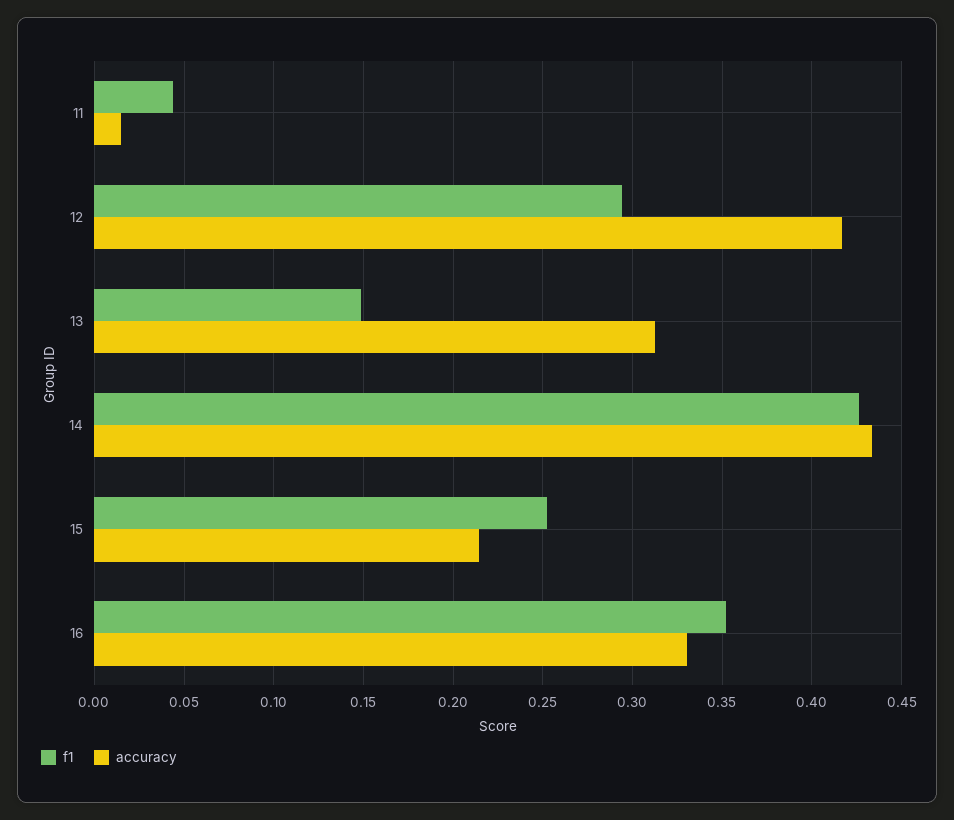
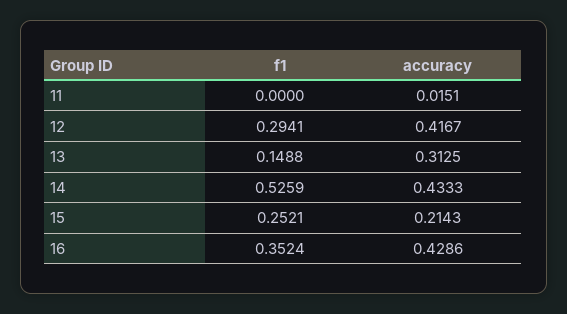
  {
    "f1": {
-     "11": 0.045,
+     "11": 0,
      "12": 0.2941,
      "13": 0.1488,
-     "14": 0.425,
+     "14": 0.5259,
      "15": 0.2521,
      "16": 0.3524
    },
    "accuracy": {
      "11": 0.0151,
      "12": 0.4167,
      "13": 0.3125,
      "14": 0.4333,
      "15": 0.2143,
-     "16": 0.33
+     "16": 0.4286
    }
  }

